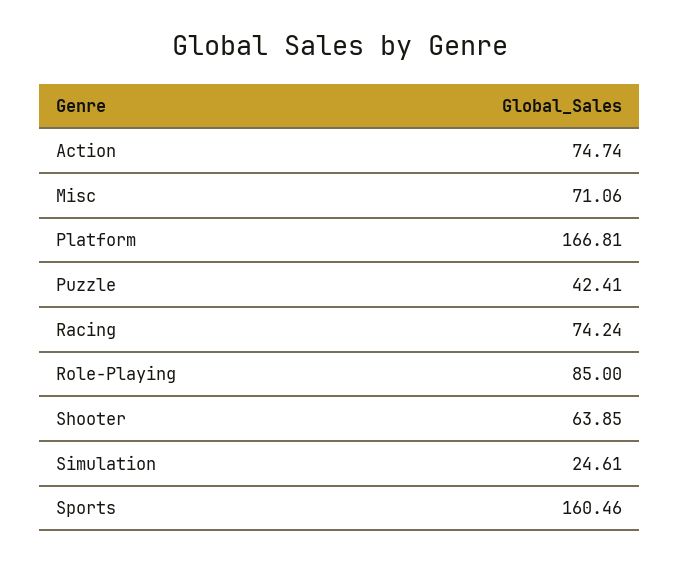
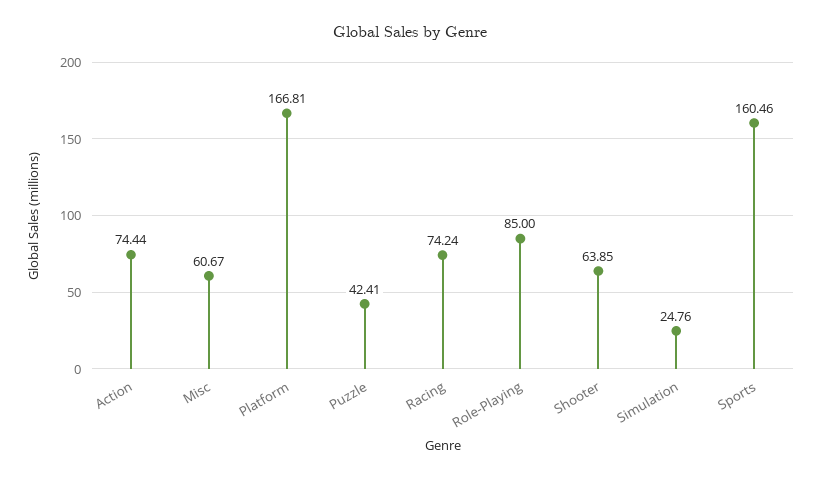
  {
-   "Action": 74.74,
+   "Action": 74.44,
-   "Misc": 71.06,
+   "Misc": 60.67,
    "Platform": 166.81,
    "Puzzle": 42.41,
    "Racing": 74.24,
    "Role-Playing": 85,
    "Shooter": 63.85,
-   "Simulation": 24.61,
+   "Simulation": 24.76,
    "Sports": 160.46
  }

